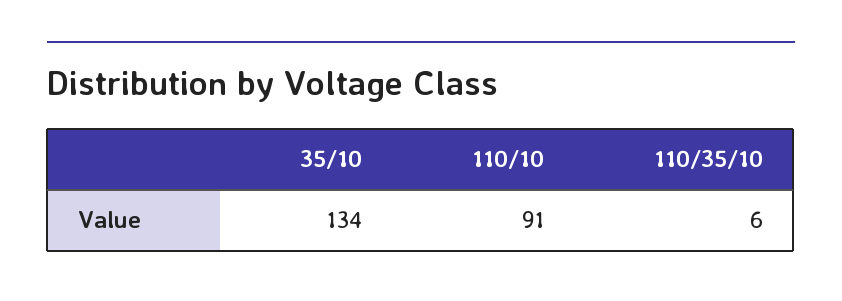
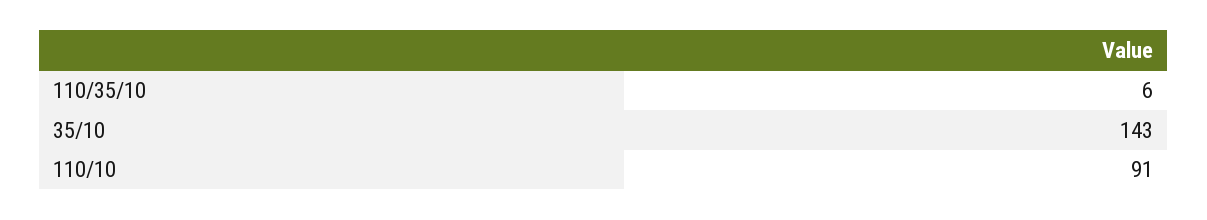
  {
-   "35/10": 134,
+   "35/10": 143,
    "110/10": 91,
    "110/35/10": 6
  }

